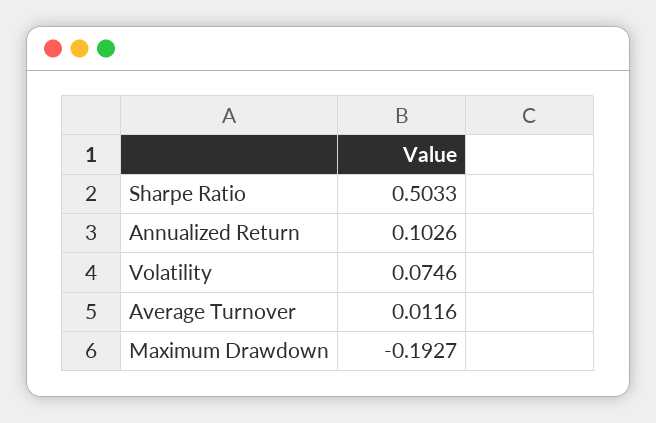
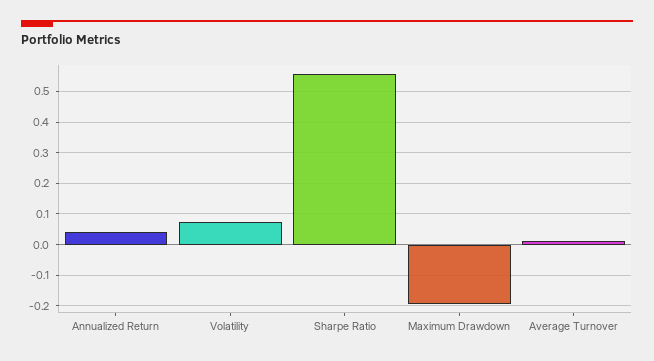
  {
-   "Sharpe Ratio": 0.5033,
+   "Sharpe Ratio": 0.56,
-   "Annualized Return": 0.1026,
+   "Annualized Return": 0.04,
    "Volatility": 0.0746,
    "Average Turnover": 0.0116,
    "Maximum Drawdown": -0.1927
  }

